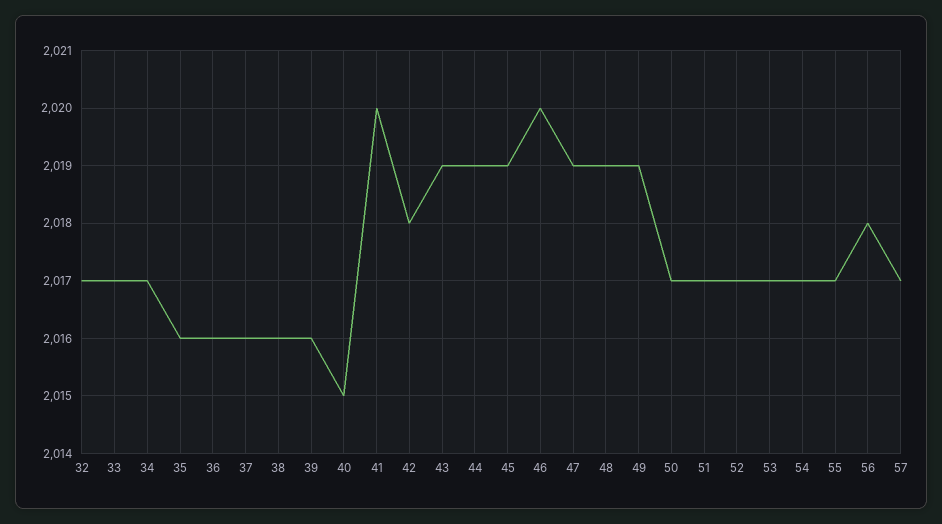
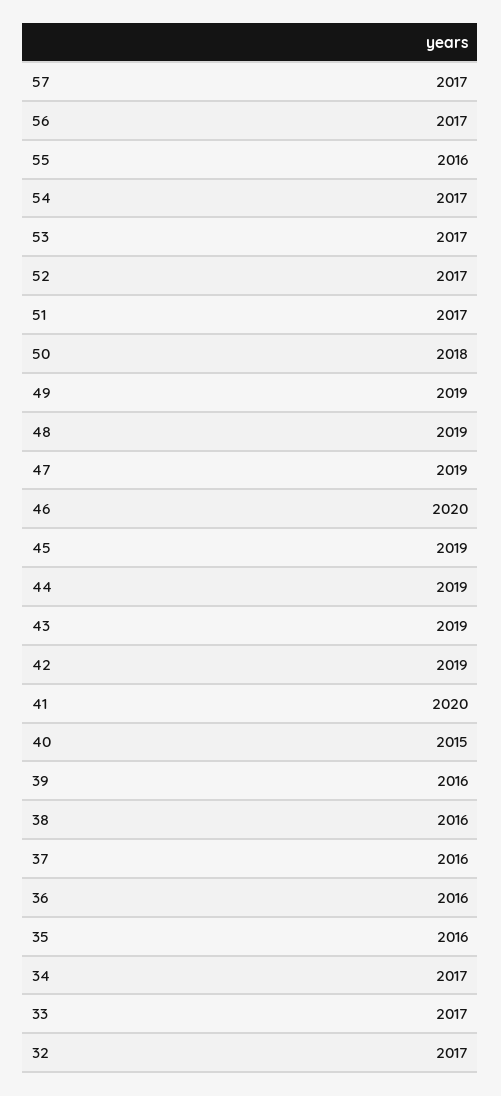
  {
    "32": 2017,
    "33": 2017,
    "34": 2017,
    "35": 2016,
    "36": 2016,
    "37": 2016,
    "38": 2016,
    "39": 2016,
    "40": 2015,
    "41": 2020,
-   "42": 2018,
+   "42": 2019,
    "43": 2019,
    "44": 2019,
    "45": 2019,
    "46": 2020,
    "47": 2019,
    "48": 2019,
    "49": 2019,
-   "50": 2017,
+   "50": 2018,
    "51": 2017,
    "52": 2017,
    "53": 2017,
    "54": 2017,
-   "55": 2017,
+   "55": 2016,
-   "56": 2018,
+   "56": 2017,
    "57": 2017
  }

